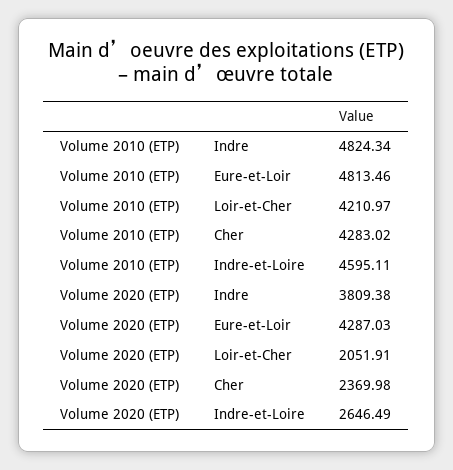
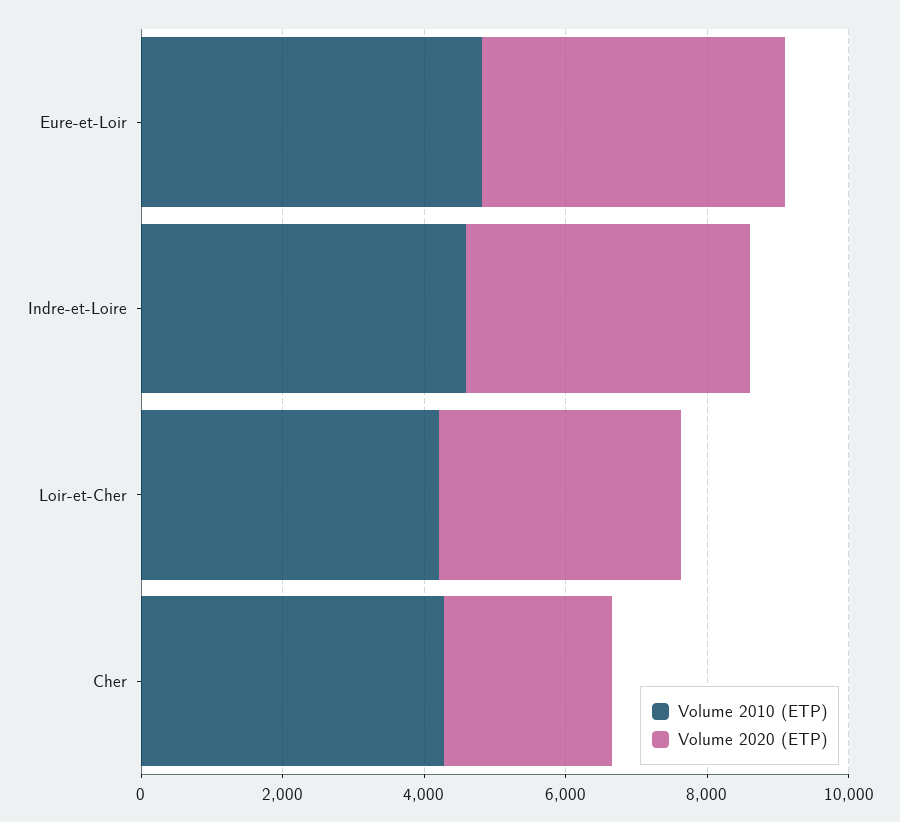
  {
    "Volume 2010 (ETP)": {
-     "Indre": 4824.34,
      "Eure-et-Loir": 4813.46,
      "Loir-et-Cher": 4210.97,
      "Cher": 4283.02,
      "Indre-et-Loire": 4595.11
    },
    "Volume 2020 (ETP)": {
-     "Indre": 3809.38,
      "Eure-et-Loir": 4287.03,
-     "Loir-et-Cher": 2051.91,
+     "Loir-et-Cher": 3500,
      "Cher": 2369.98,
-     "Indre-et-Loire": 2646.49
+     "Indre-et-Loire": 4000
    }
  }

